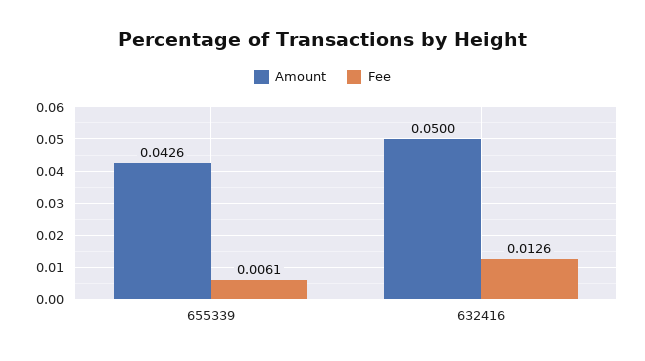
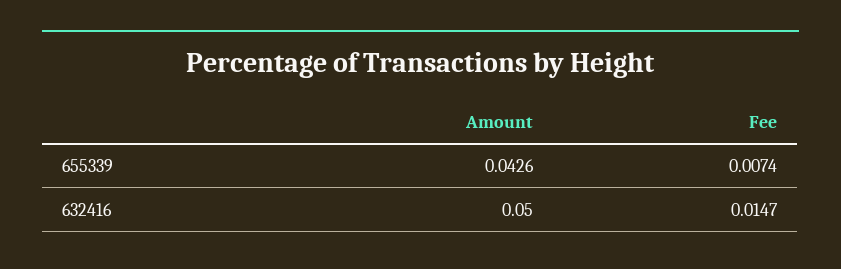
  {
    "Amount": {
      "655339": 0.0426,
      "632416": 0.05
    },
    "Fee": {
-     "655339": 0.0061,
+     "655339": 0.0074,
-     "632416": 0.0126
+     "632416": 0.0147
    }
  }

